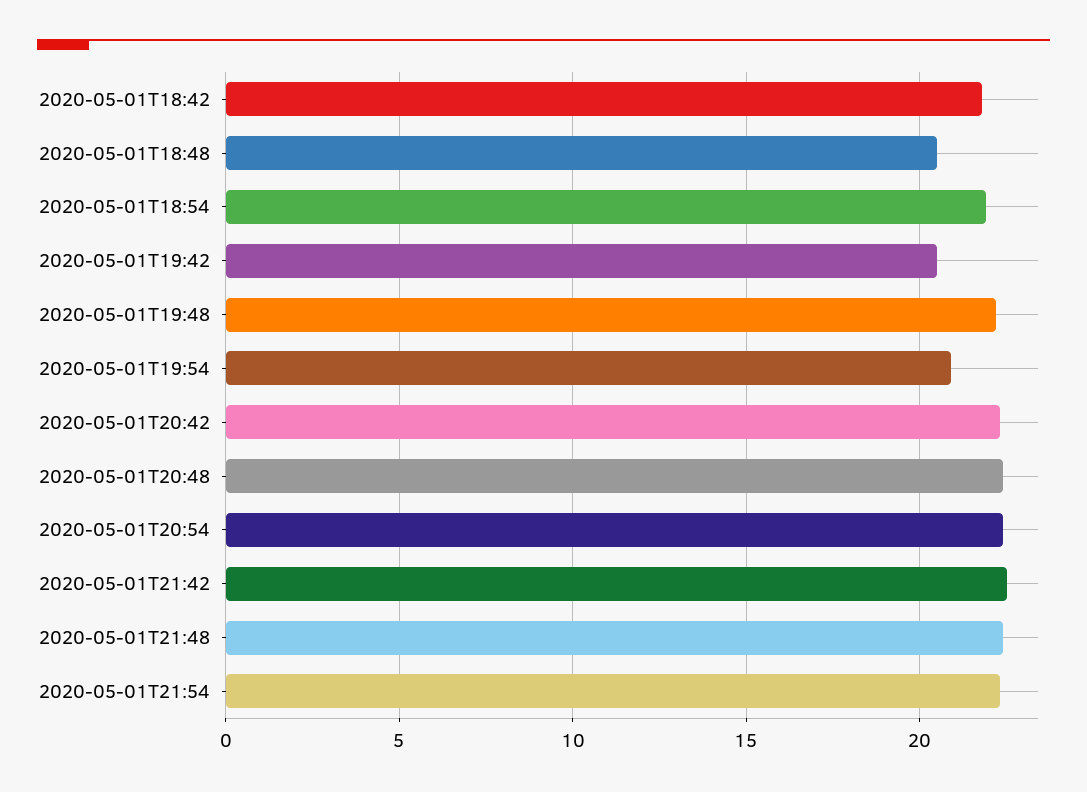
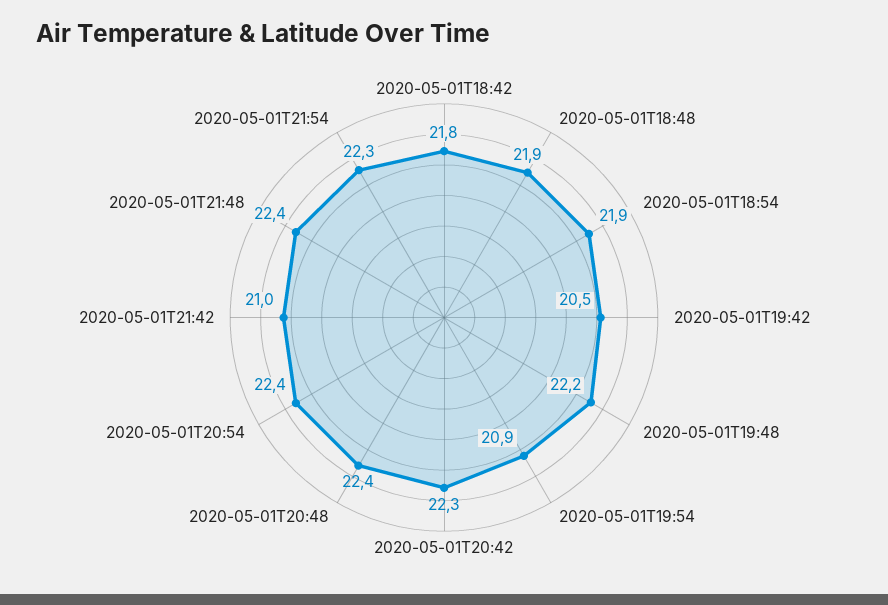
  {
    "2020-05-01T18:42": 21.8,
-   "2020-05-01T18:48": 20.5,
+   "2020-05-01T18:48": 21.9,
    "2020-05-01T18:54": 21.9,
    "2020-05-01T19:42": 20.5,
    "2020-05-01T19:48": 22.2,
    "2020-05-01T19:54": 20.9,
    "2020-05-01T20:42": 22.3,
    "2020-05-01T20:48": 22.4,
    "2020-05-01T20:54": 22.4,
-   "2020-05-01T21:42": 22.5,
+   "2020-05-01T21:42": 21,
    "2020-05-01T21:48": 22.4,
    "2020-05-01T21:54": 22.3
  }

